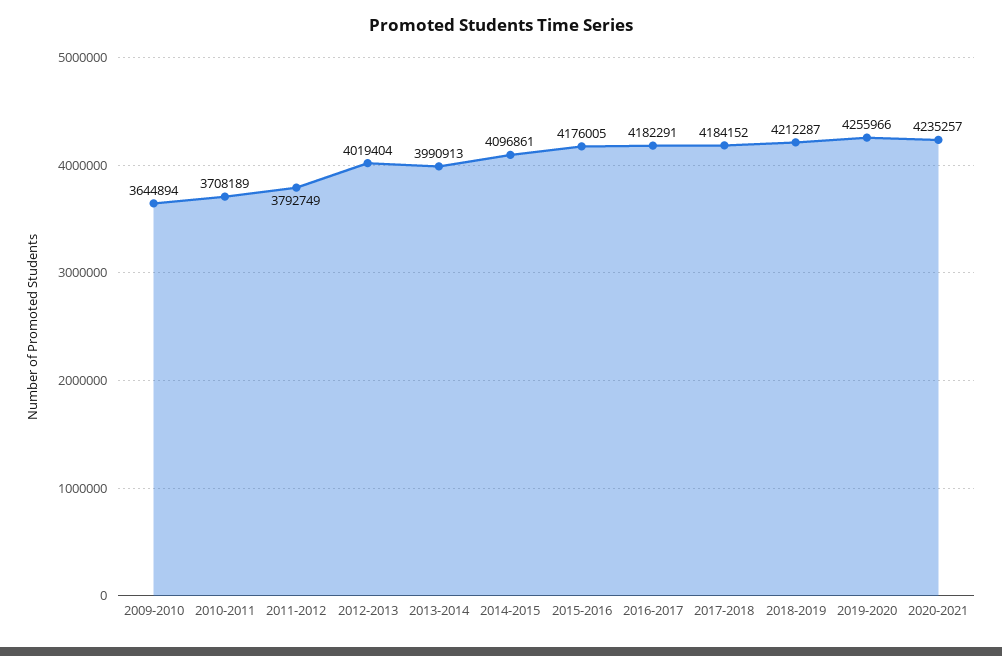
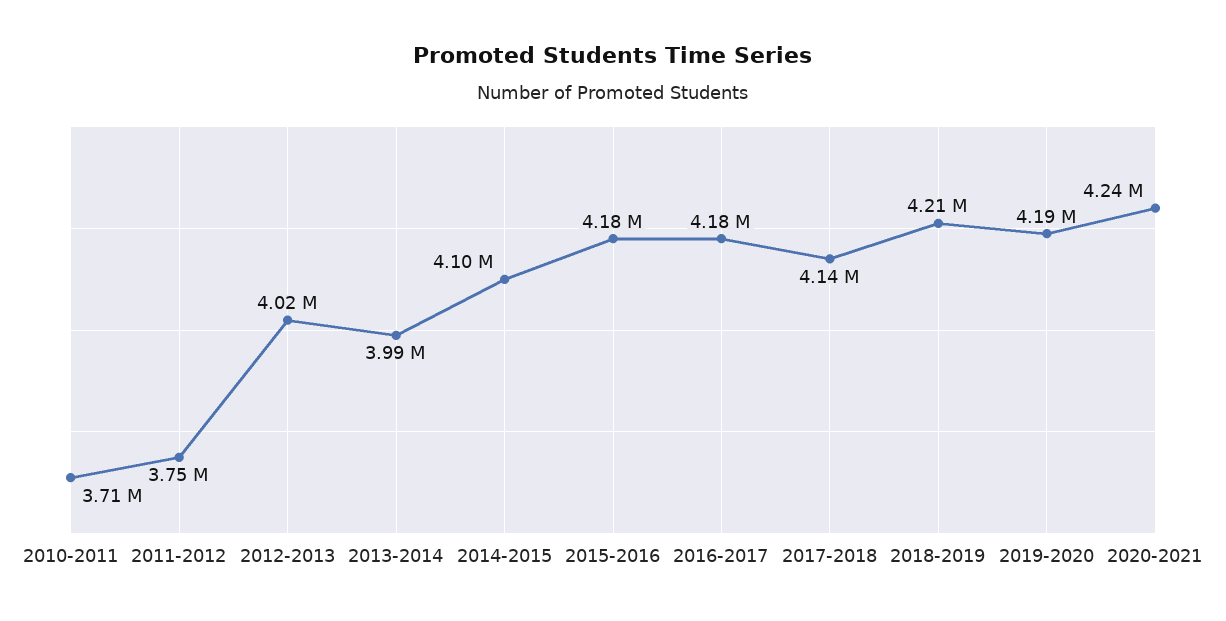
  {
-   "2009-2010": 3644894,
    "2010-2011": 3708189,
-   "2011-2012": 3792749,
+   "2011-2012": 3750000,
    "2012-2013": 4019404,
    "2013-2014": 3990913,
    "2014-2015": 4096861,
    "2015-2016": 4176005,
    "2016-2017": 4182291,
-   "2017-2018": 4184152,
+   "2017-2018": 4140000,
    "2018-2019": 4212287,
-   "2019-2020": 4255966,
+   "2019-2020": 4190000,
    "2020-2021": 4235257
  }

